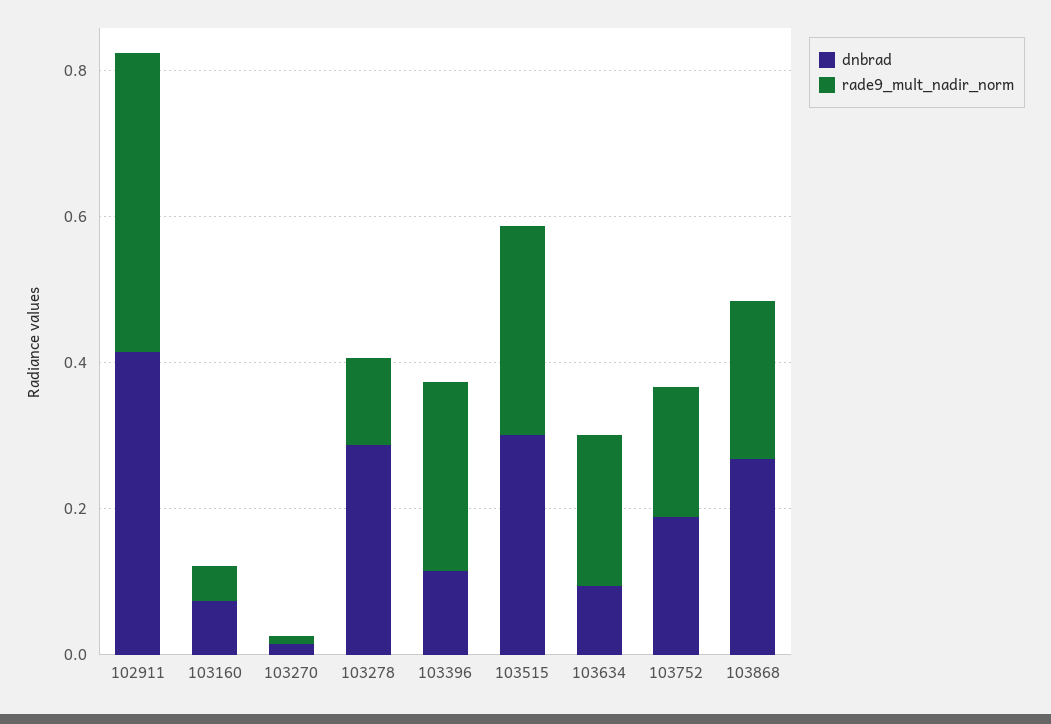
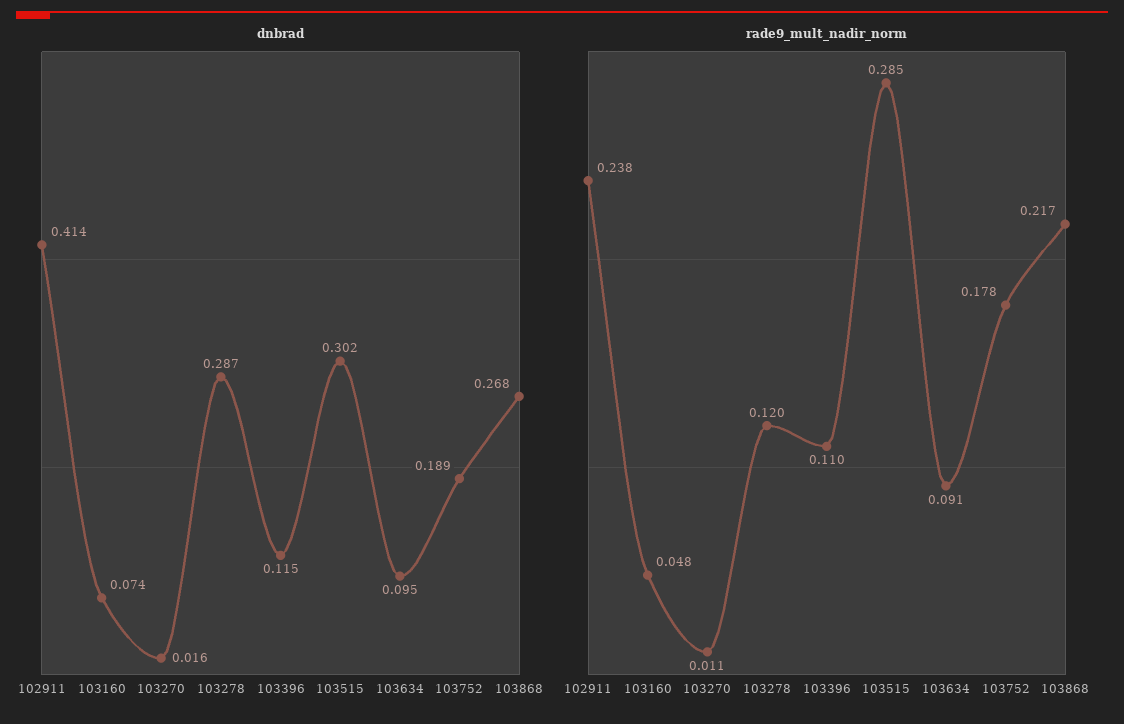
  {
    "dnbrad": {
      "102911": 0.414,
      "103160": 0.074,
      "103270": 0.016,
      "103278": 0.287,
      "103396": 0.115,
      "103515": 0.302,
      "103634": 0.095,
      "103752": 0.189,
      "103868": 0.268
    },
    "rade9_mult_nadir_norm": {
-     "102911": 0.4,
+     "102911": 0.238,
      "103160": 0.048,
      "103270": 0.011,
      "103278": 0.12,
-     "103396": 0.25,
+     "103396": 0.11,
      "103515": 0.285,
-     "103634": 0.2,
+     "103634": 0.091,
      "103752": 0.178,
      "103868": 0.217
    }
  }

